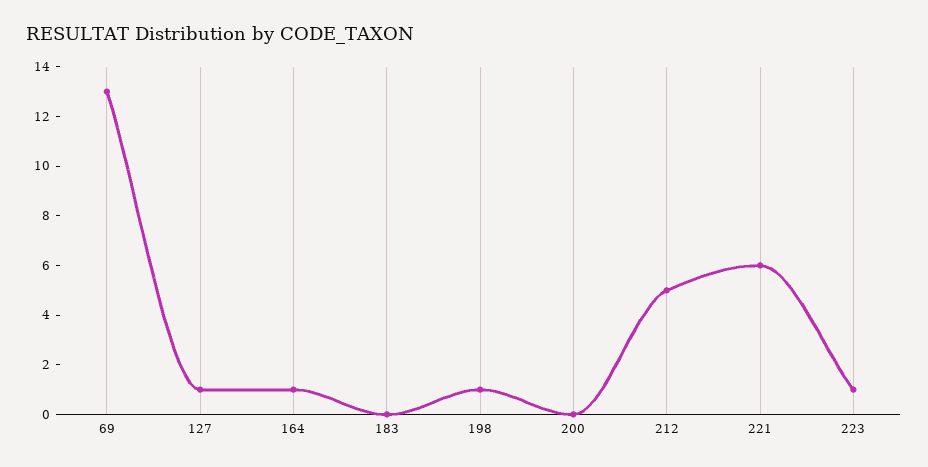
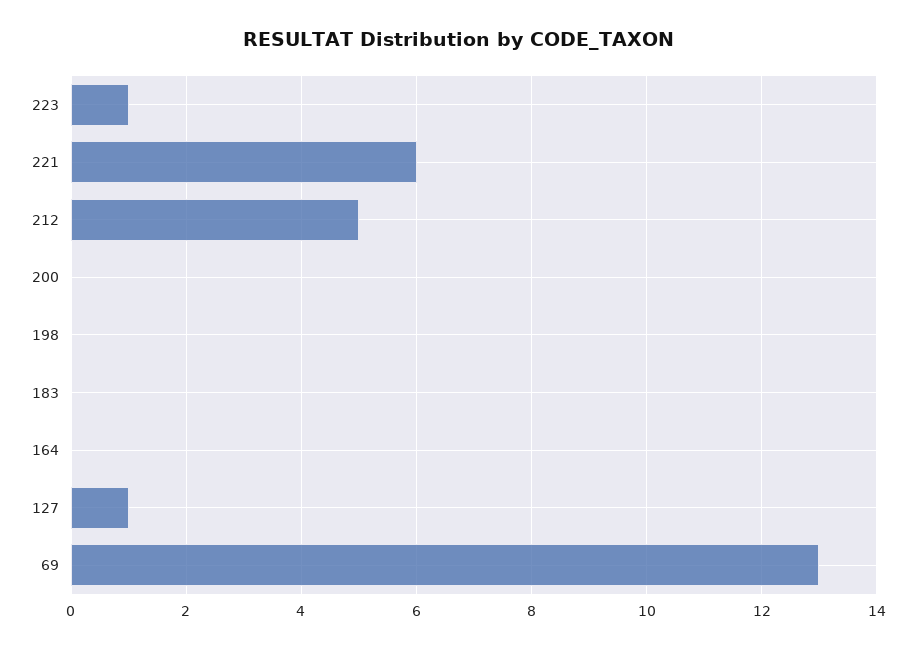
  {
    "69": 13,
    "127": 1,
-   "164": 1,
+   "164": 0,
    "183": 0,
-   "198": 1,
+   "198": 0,
    "200": 0,
    "212": 5,
    "221": 6,
    "223": 1
  }

